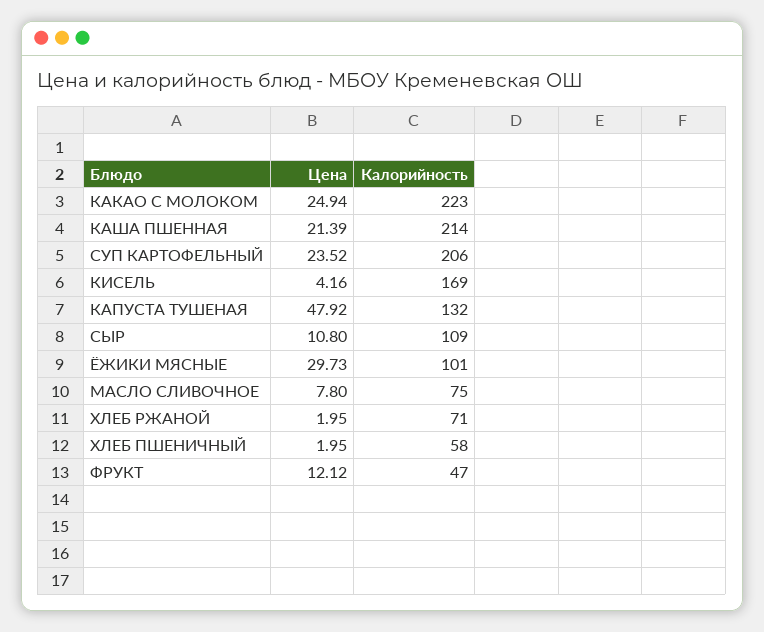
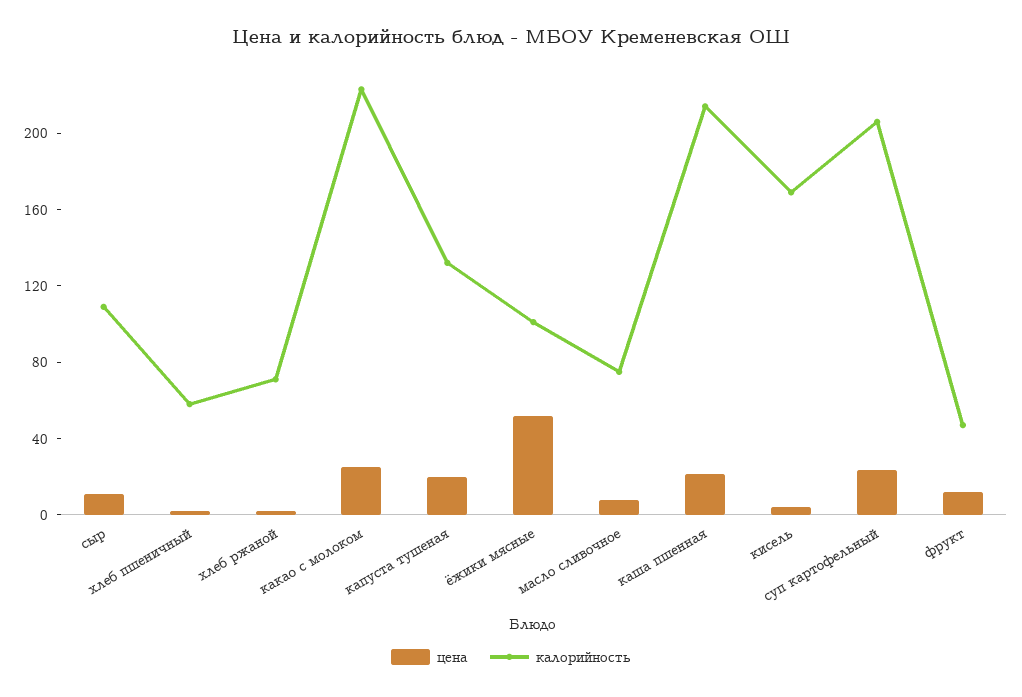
  {
    "Цена": {
      "КАКАО С МОЛОКОМ": 24.94,
      "КАША ПШЕННАЯ": 21.39,
      "СУП КАРТОФЕЛЬНЫЙ": 23.52,
      "КИСЕЛЬ": 4.16,
-     "КАПУСТА ТУШЕНАЯ": 47.92,
+     "КАПУСТА ТУШЕНАЯ": 20,
      "СЫР": 10.8,
-     "ЁЖИКИ МЯСНЫЕ": 29.73,
+     "ЁЖИКИ МЯСНЫЕ": 50,
      "МАСЛО СЛИВОЧНОЕ": 7.8,
      "ХЛЕБ РЖАНОЙ": 1.95,
      "ХЛЕБ ПШЕНИЧНЫЙ": 1.95,
      "ФРУКТ": 12.12
    },
    "Калорийность": {
      "КАКАО С МОЛОКОМ": 223,
      "КАША ПШЕННАЯ": 214,
      "СУП КАРТОФЕЛЬНЫЙ": 206,
      "КИСЕЛЬ": 169,
      "КАПУСТА ТУШЕНАЯ": 132,
      "СЫР": 109,
      "ЁЖИКИ МЯСНЫЕ": 101,
      "МАСЛО СЛИВОЧНОЕ": 75,
      "ХЛЕБ РЖАНОЙ": 71,
      "ХЛЕБ ПШЕНИЧНЫЙ": 58,
      "ФРУКТ": 47
    }
  }

